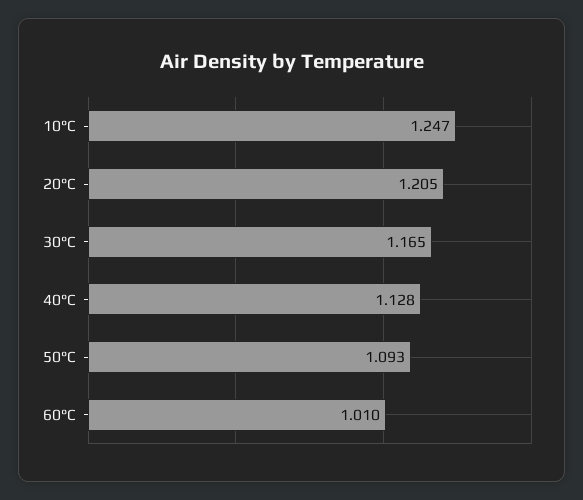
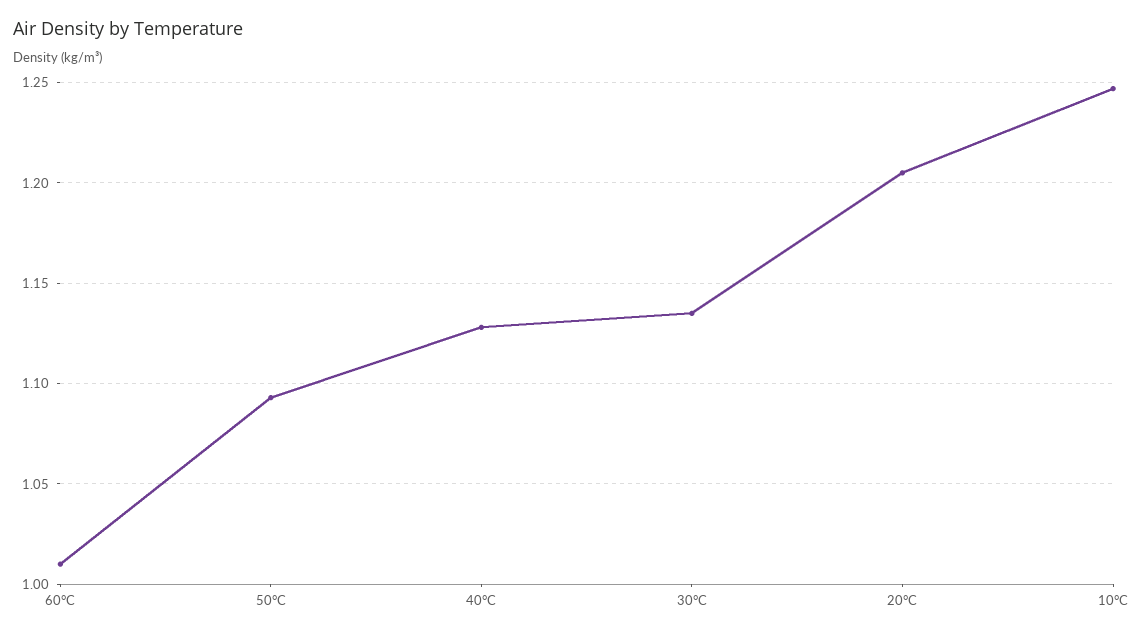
  {
    "10°C": 1.247,
    "20°C": 1.205,
-   "30°C": 1.165,
+   "30°C": 1.135,
    "40°C": 1.128,
    "50°C": 1.093,
    "60°C": 1.01
  }

